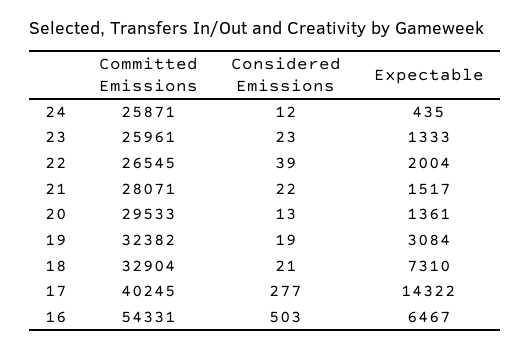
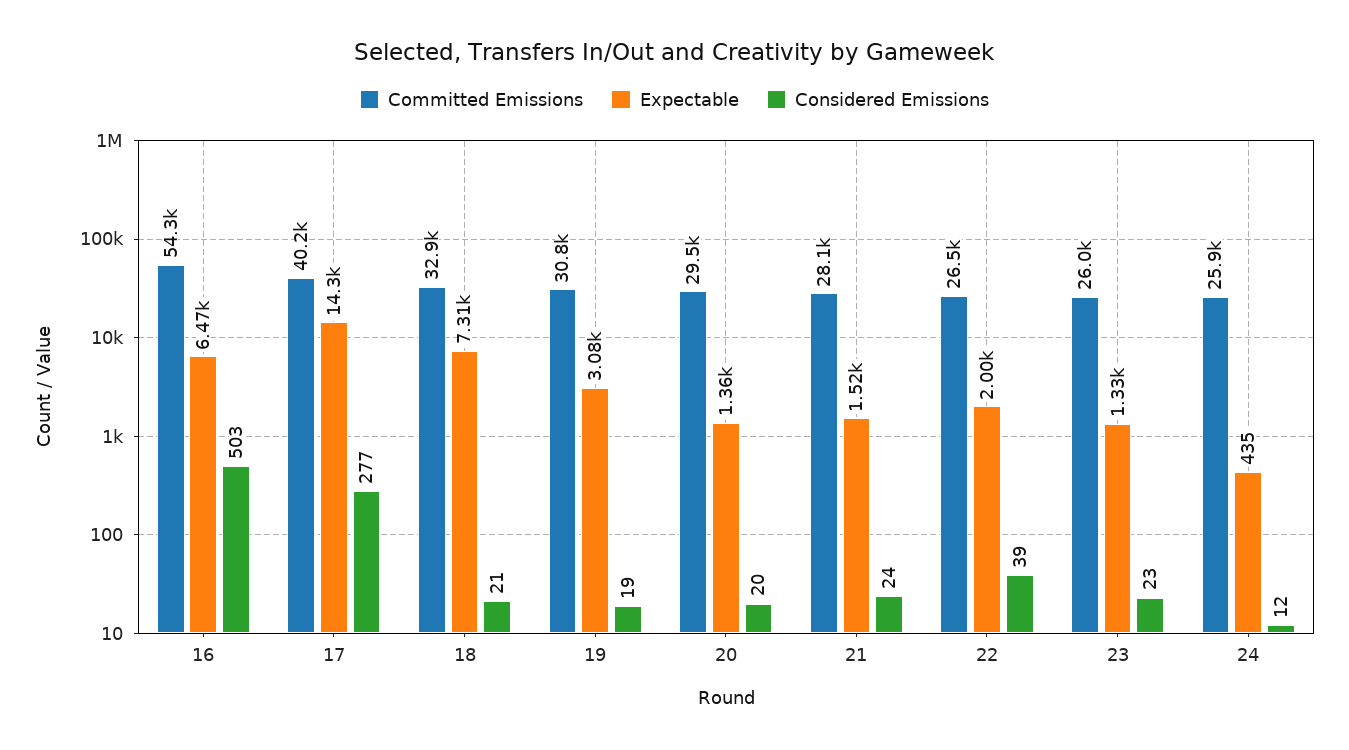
  {
    "Committed Emissions": {
      "24": 25871,
      "23": 25961,
      "22": 26545,
      "21": 28071,
      "20": 29533,
-     "19": 32382,
+     "19": 30800,
      "18": 32904,
      "17": 40245,
      "16": 54331
    },
    "Considered Emissions": {
      "24": 12,
      "23": 23,
      "22": 39,
-     "21": 22,
+     "21": 24,
-     "20": 13,
+     "20": 20,
      "19": 19,
      "18": 21,
      "17": 277,
      "16": 503
    },
    "Expectable": {
      "24": 435,
      "23": 1333,
      "22": 2004,
      "21": 1517,
      "20": 1361,
      "19": 3084,
      "18": 7310,
      "17": 14322,
      "16": 6467
    }
  }

